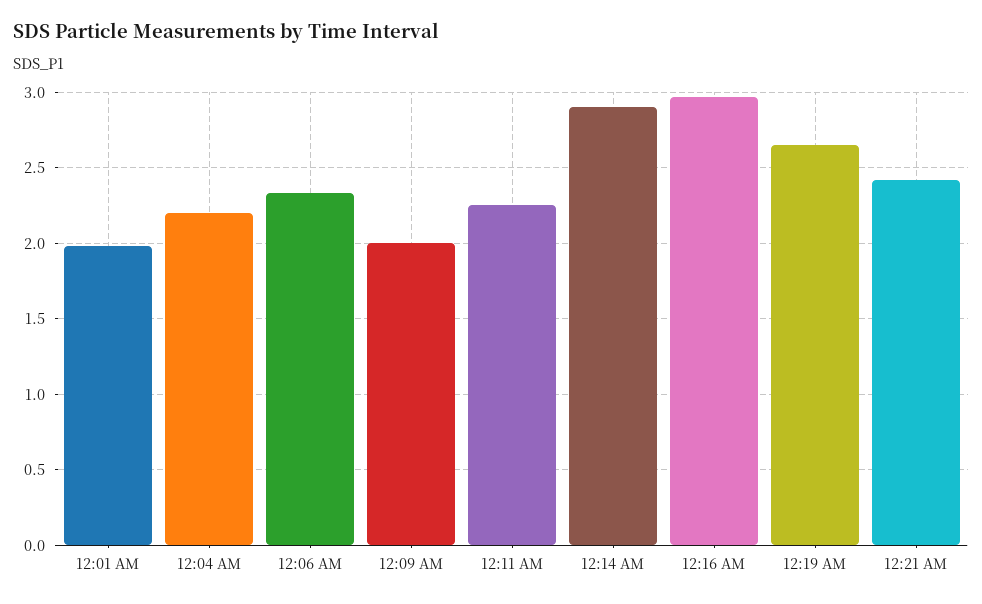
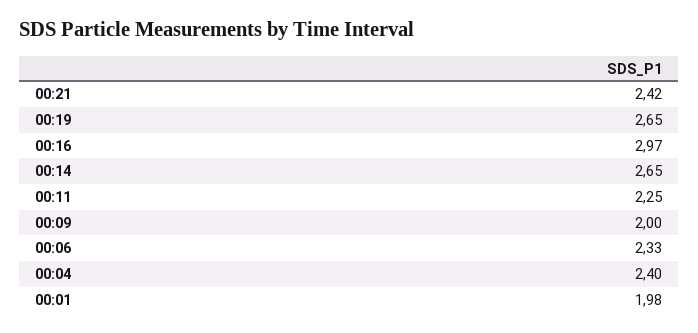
  {
    "12:01 AM": 1.98,
-   "12:04 AM": 2.2,
+   "12:04 AM": 2.4,
    "12:06 AM": 2.33,
    "12:09 AM": 2,
    "12:11 AM": 2.25,
-   "12:14 AM": 2.9,
+   "12:14 AM": 2.65,
    "12:16 AM": 2.97,
    "12:19 AM": 2.65,
    "12:21 AM": 2.42
  }

